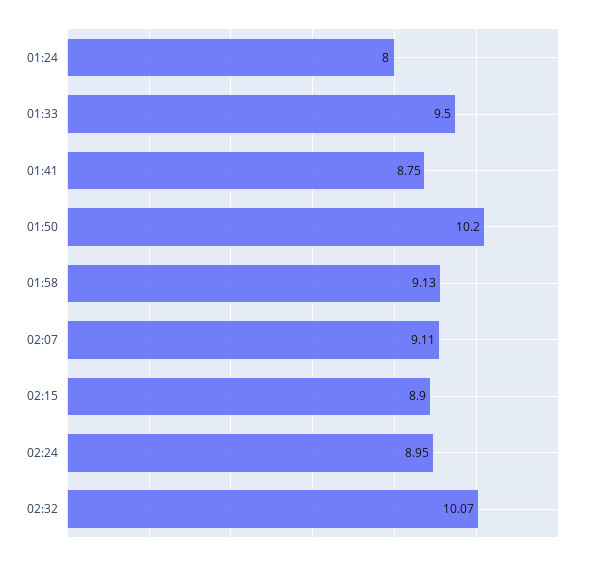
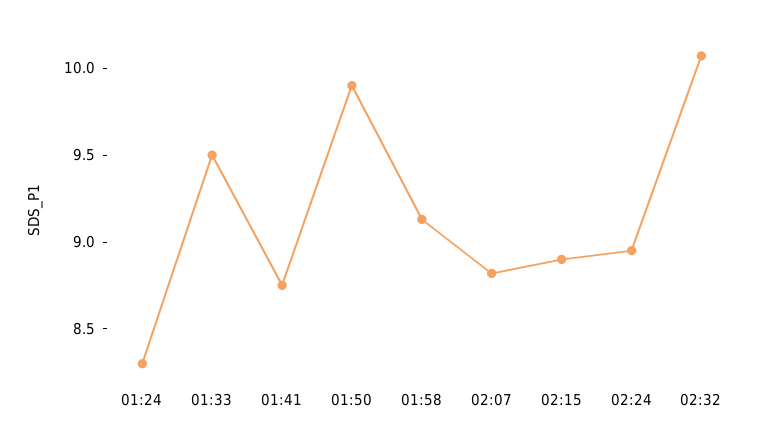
  {
-   "01:24": 8,
+   "01:24": 8.3,
    "01:33": 9.5,
    "01:41": 8.75,
-   "01:50": 10.2,
+   "01:50": 9.9,
    "01:58": 9.13,
-   "02:07": 9.11,
+   "02:07": 8.8,
    "02:15": 8.9,
    "02:24": 8.95,
    "02:32": 10.07
  }

